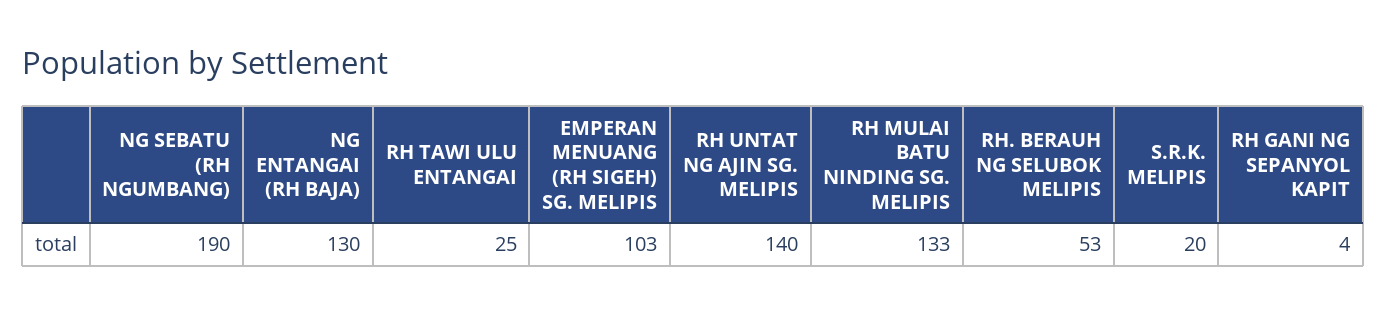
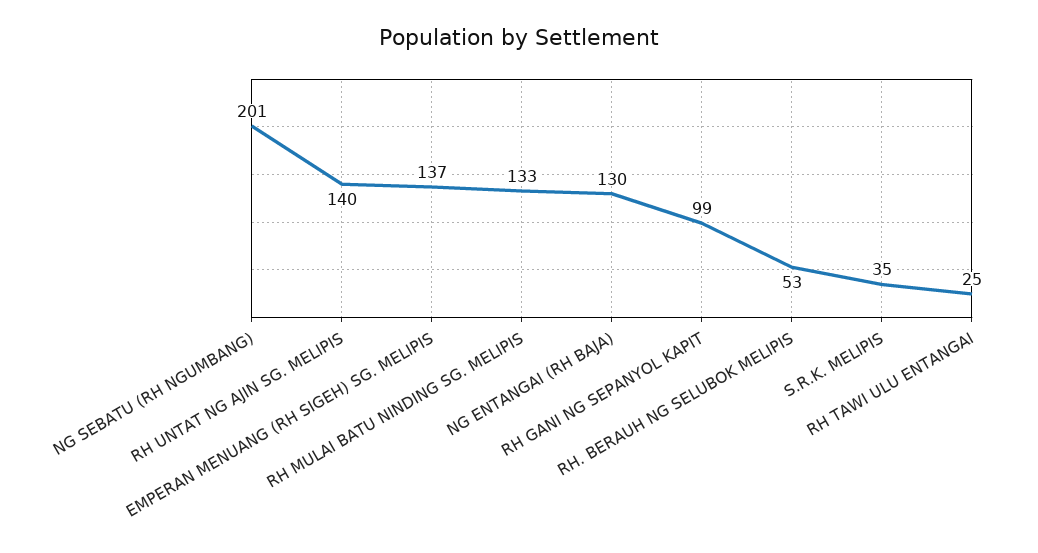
  {
-   "NG SEBATU (RH NGUMBANG)": 190,
+   "NG SEBATU (RH NGUMBANG)": 201,
    "NG ENTANGAI (RH BAJA)": 130,
    "RH TAWI ULU ENTANGAI": 25,
-   "EMPERAN MENUANG (RH SIGEH) SG. MELIPIS": 103,
+   "EMPERAN MENUANG (RH SIGEH) SG. MELIPIS": 137,
    "RH UNTAT NG AJIN SG. MELIPIS": 140,
    "RH MULAI BATU NINDING SG. MELIPIS": 133,
    "RH. BERAUH NG SELUBOK MELIPIS": 53,
-   "S.R.K. MELIPIS": 20,
+   "S.R.K. MELIPIS": 35,
-   "RH GANI NG SEPANYOL KAPIT": 4
+   "RH GANI NG SEPANYOL KAPIT": 99
  }

